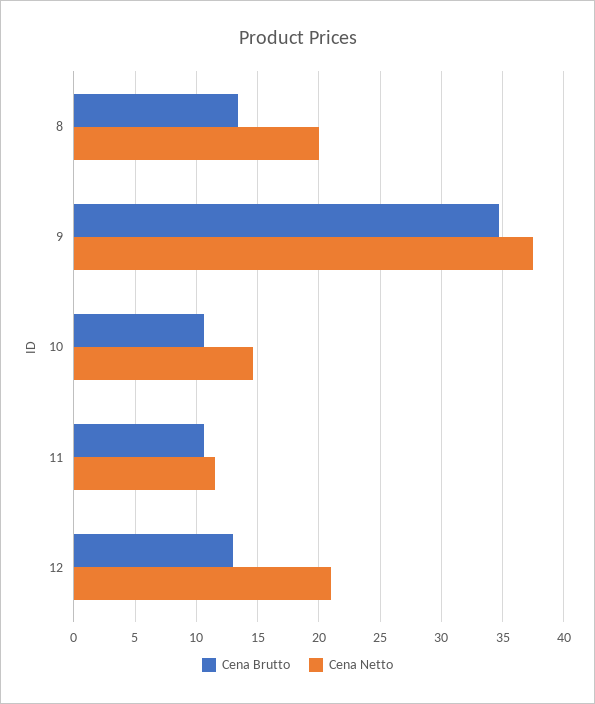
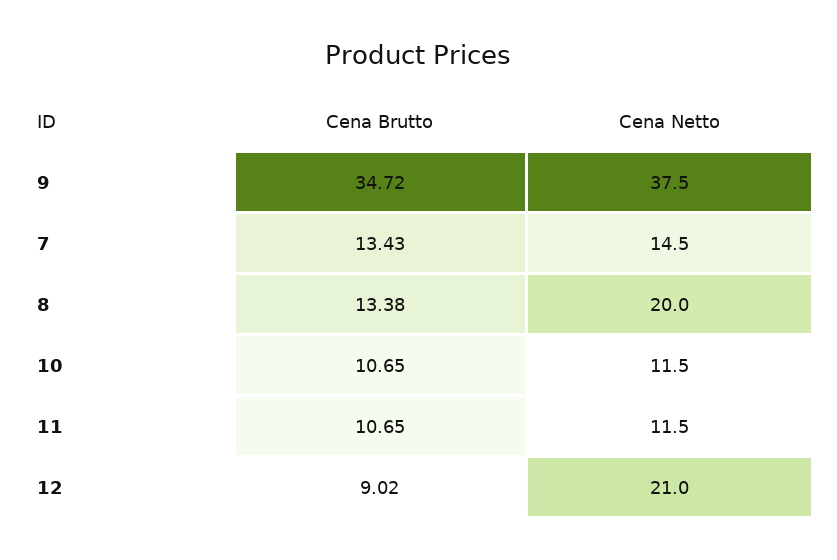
  {
    "Cena Brutto": {
      "8": 13.38,
      "9": 34.72,
      "10": 10.65,
      "11": 10.65,
-     "12": 13
+     "12": 9.02,
+     "7": 13.43
    },
    "Cena Netto": {
      "8": 20,
      "9": 37.5,
-     "10": 14.5,
+     "10": 11.5,
      "11": 11.5,
-     "12": 21
+     "12": 21,
+     "7": 14.5
    }
  }

